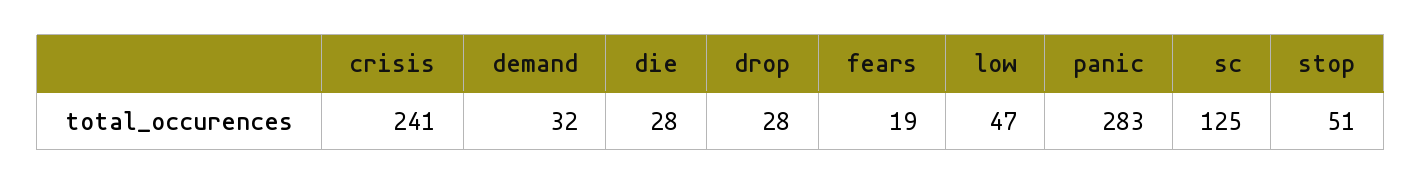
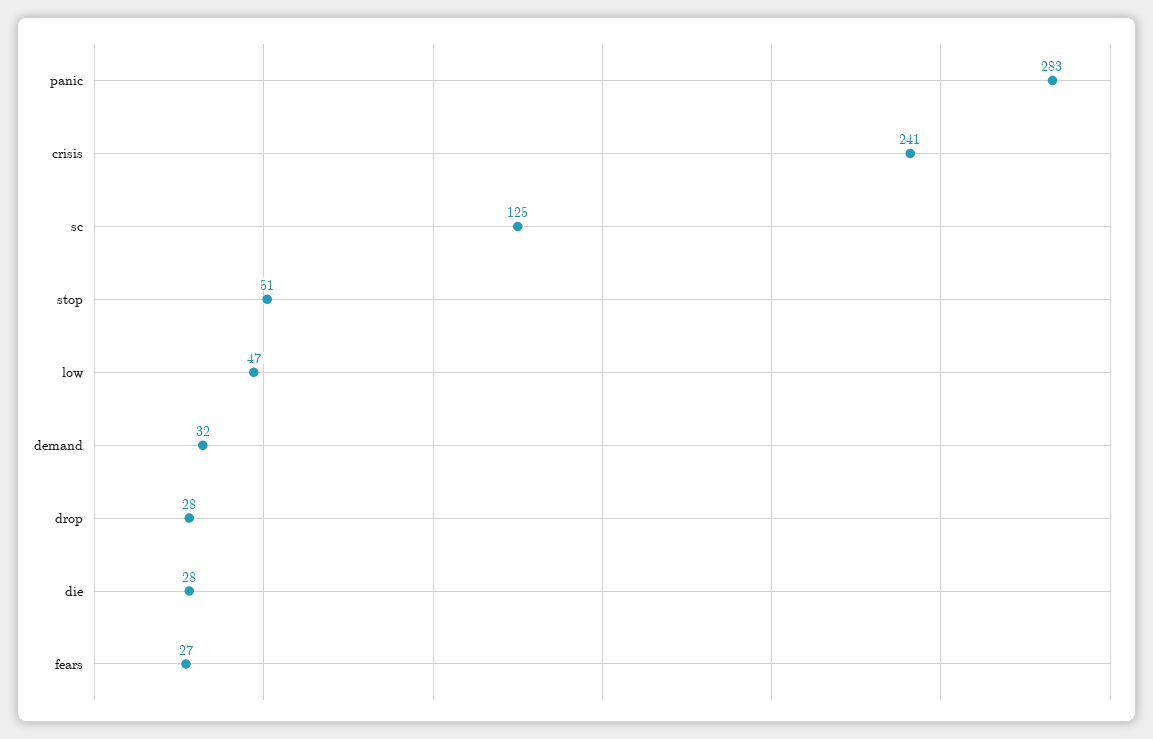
  {
    "crisis": 241,
    "demand": 32,
    "die": 28,
    "drop": 28,
-   "fears": 19,
+   "fears": 27,
    "low": 47,
    "panic": 283,
    "sc": 125,
    "stop": 51
  }

